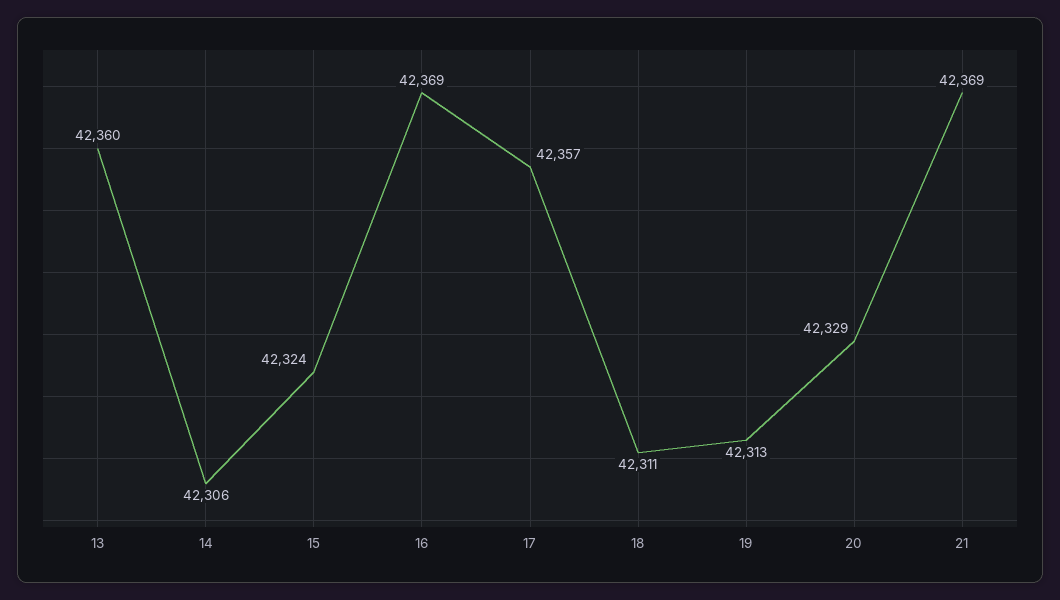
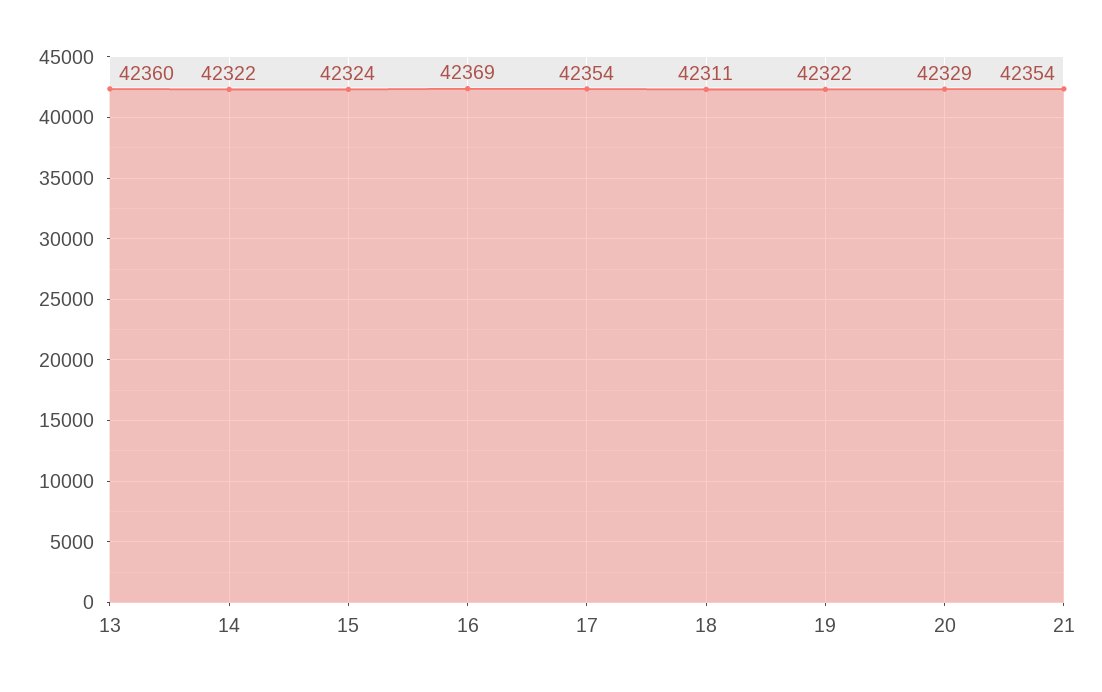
  {
    "13": 42360,
-   "14": 42306,
+   "14": 42322,
    "15": 42324,
    "16": 42369,
-   "17": 42357,
+   "17": 42354,
    "18": 42311,
-   "19": 42313,
+   "19": 42322,
    "20": 42329,
-   "21": 42369
+   "21": 42354
  }

